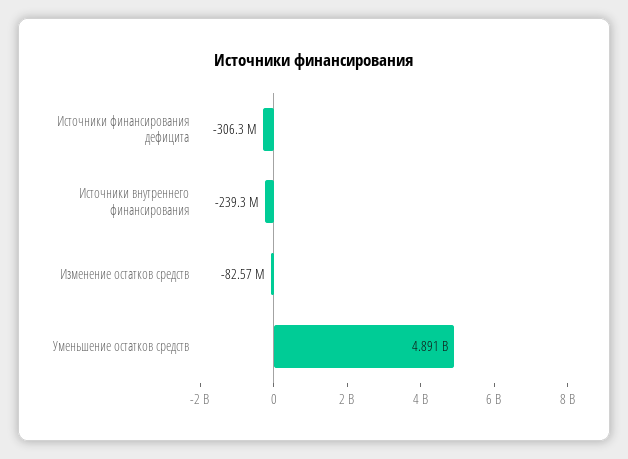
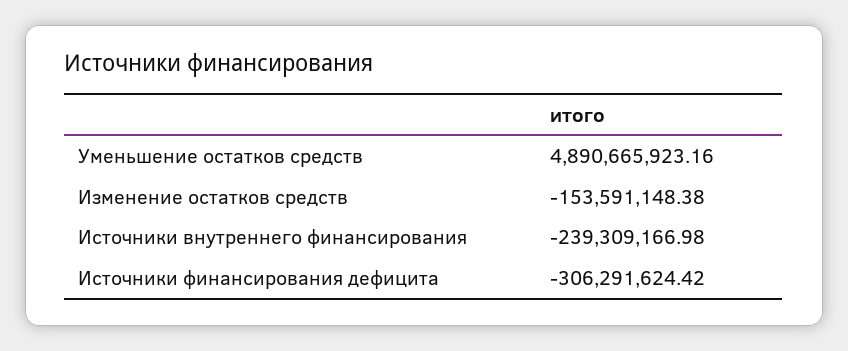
  {
    "Источники финансирования дефицита": -306291624.42,
    "Источники внутреннего финансирования": -239309166.98,
-   "Изменение остатков средств": -82570000,
+   "Изменение остатков средств": -153591148.38,
    "Уменьшение остатков средств": 4890665923.16
  }

